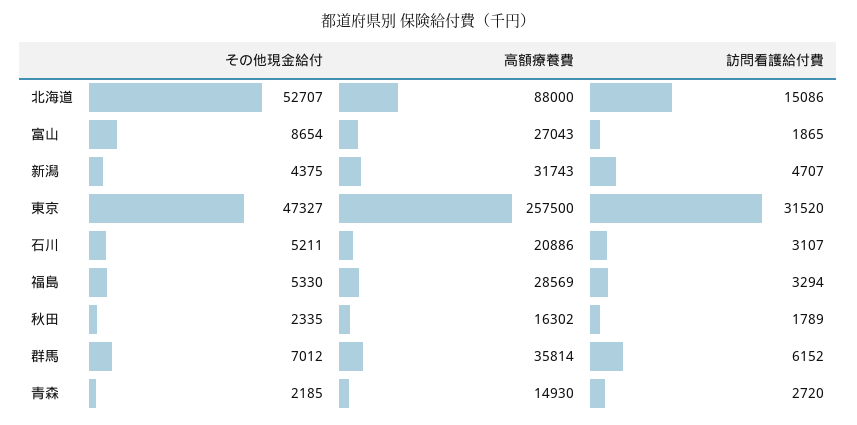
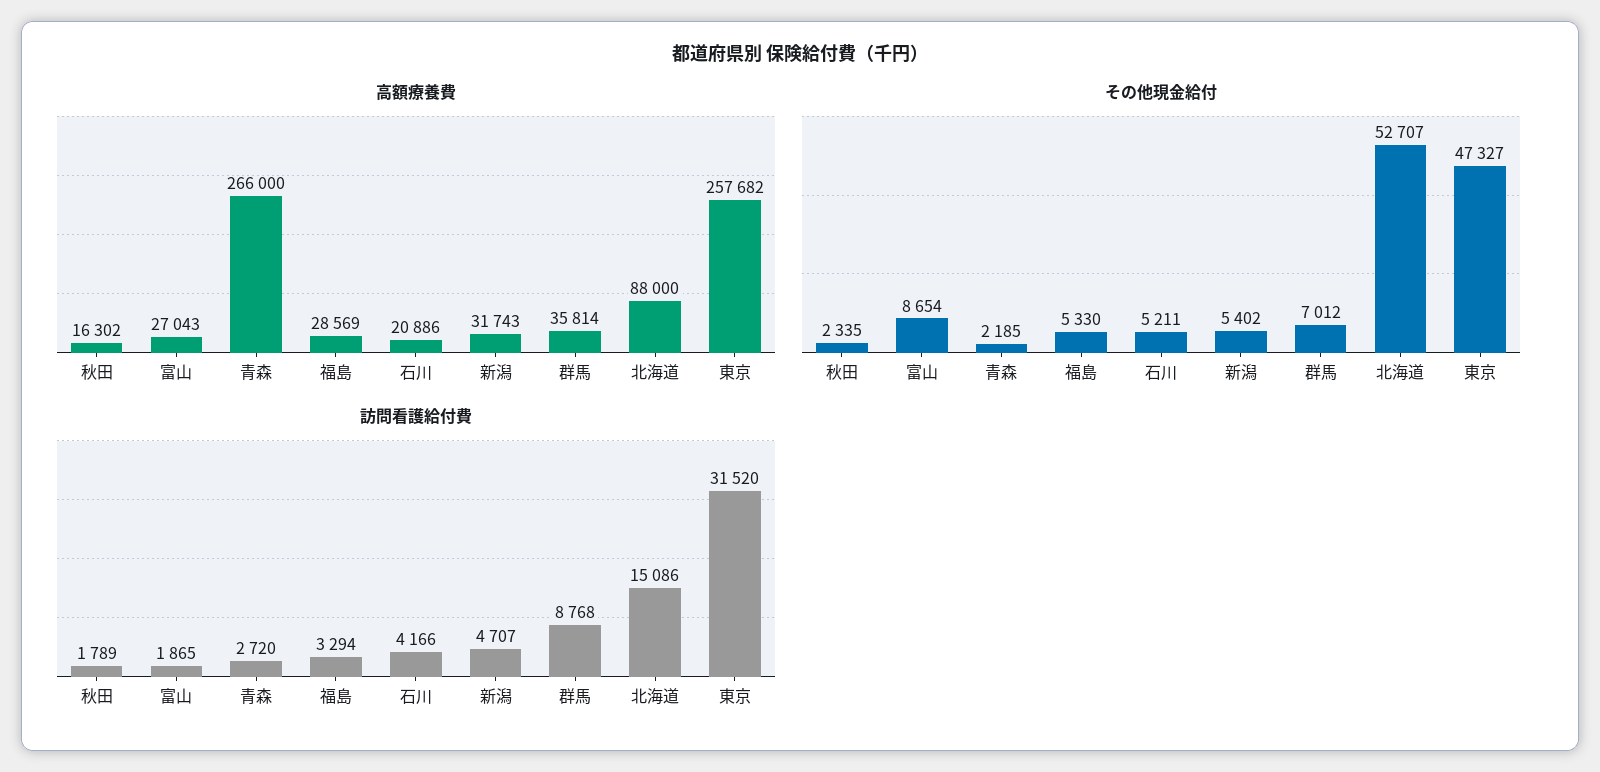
  {
    "その他現金給付": {
      "北海道": 52707,
      "富山": 8654,
-     "新潟": 4375,
+     "新潟": 5402,
      "東京": 47327,
      "石川": 5211,
      "福島": 5330,
      "秋田": 2335,
      "群馬": 7012,
      "青森": 2185
    },
    "高額療養費": {
      "北海道": 88000,
      "富山": 27043,
      "新潟": 31743,
-     "東京": 257500,
+     "東京": 257682,
      "石川": 20886,
      "福島": 28569,
      "秋田": 16302,
      "群馬": 35814,
-     "青森": 14930
+     "青森": 266000
    },
    "訪問看護給付費": {
      "北海道": 15086,
      "富山": 1865,
      "新潟": 4707,
      "東京": 31520,
-     "石川": 3107,
+     "石川": 4166,
      "福島": 3294,
      "秋田": 1789,
-     "群馬": 6152,
+     "群馬": 8768,
      "青森": 2720
    }
  }

